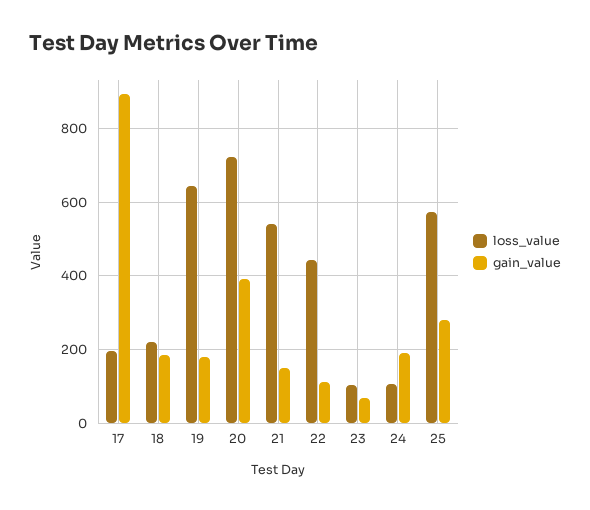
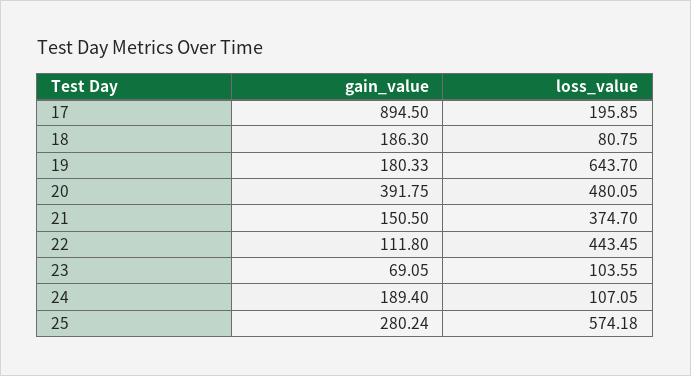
  {
    "loss_value": {
      "17": 195.85,
-     "18": 220,
+     "18": 80.75,
      "19": 643.7,
-     "20": 720,
+     "20": 480.05,
-     "21": 540,
+     "21": 374.7,
      "22": 443.45,
      "23": 103.55,
      "24": 107.05,
      "25": 574.18
    },
    "gain_value": {
      "17": 894.5,
      "18": 186.3,
      "19": 180.33,
      "20": 391.75,
      "21": 150.5,
      "22": 111.8,
      "23": 69.05,
      "24": 189.4,
      "25": 280.24
    }
  }

